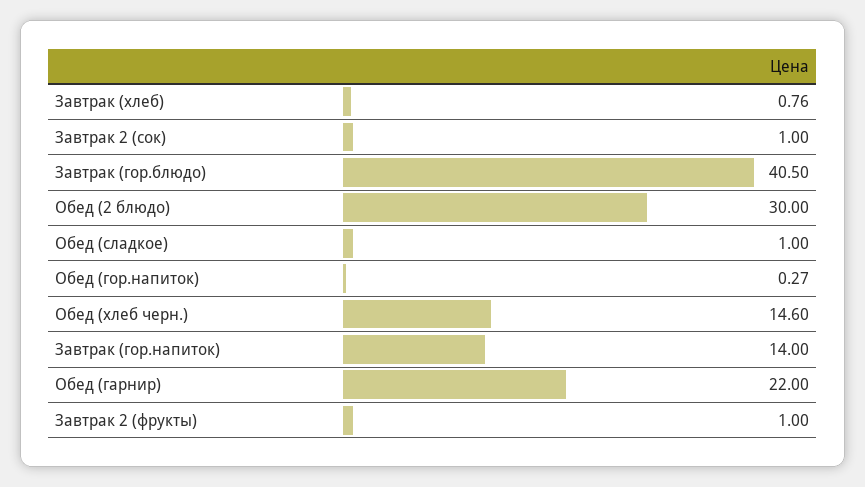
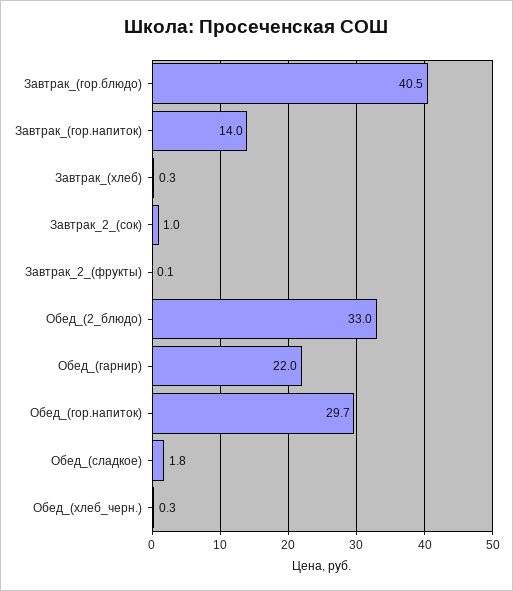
  {
-   "Завтрак (хлеб)": 0.76,
+   "Завтрак (хлеб)": 0.3,
    "Завтрак 2 (сок)": 1,
    "Завтрак (гор.блюдо)": 40.5,
-   "Обед (2 блюдо)": 30,
+   "Обед (2 блюдо)": 33,
-   "Обед (сладкое)": 1,
+   "Обед (сладкое)": 1.8,
-   "Обед (гор.напиток)": 0.27,
+   "Обед (гор.напиток)": 29.7,
-   "Обед (хлеб черн.)": 14.6,
+   "Обед (хлеб черн.)": 0.3,
    "Завтрак (гор.напиток)": 14,
    "Обед (гарнир)": 22,
-   "Завтрак 2 (фрукты)": 1
+   "Завтрак 2 (фрукты)": 0.1
  }

